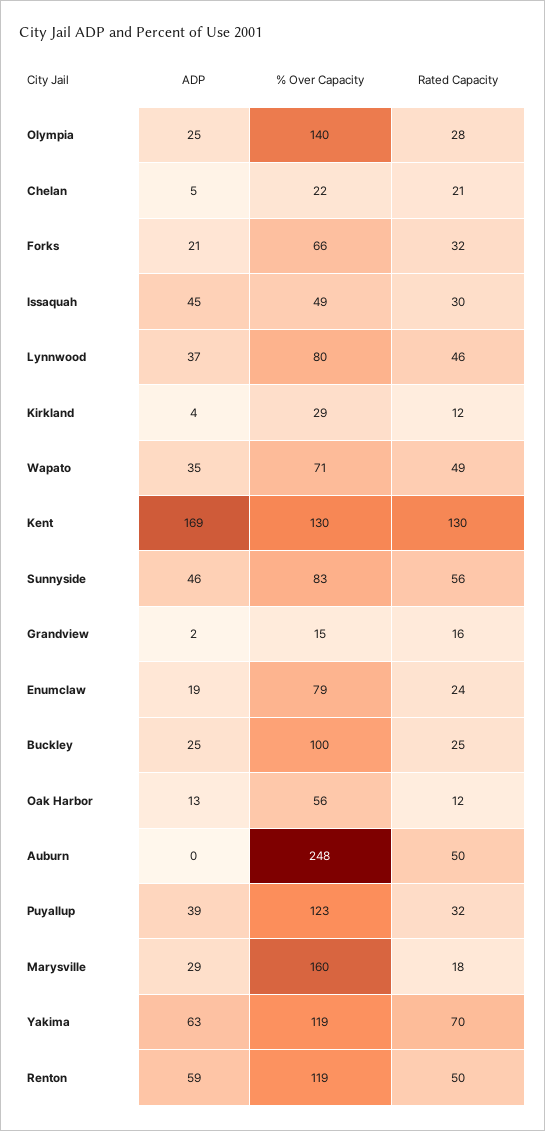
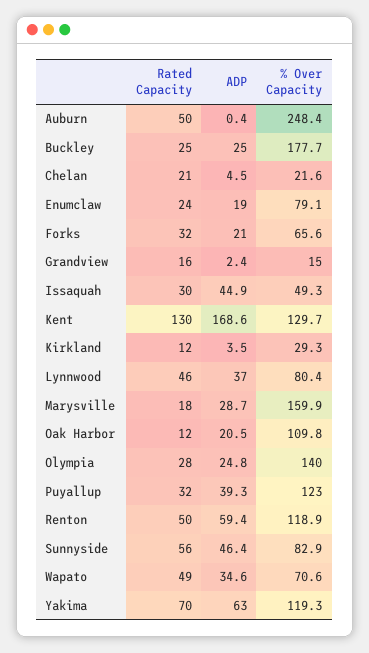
  {
    "ADP": {
      "Olympia": 24.8,
      "Chelan": 4.5,
      "Forks": 21,
      "Issaquah": 44.9,
      "Lynnwood": 37,
      "Kirkland": 3.5,
      "Wapato": 34.6,
      "Kent": 168.6,
      "Sunnyside": 46.4,
      "Grandview": 2.4,
      "Enumclaw": 19,
      "Buckley": 25,
-     "Oak Harbor": 13,
+     "Oak Harbor": 20.5,
      "Auburn": 0.4,
      "Puyallup": 39.3,
      "Marysville": 28.7,
      "Yakima": 63,
      "Renton": 59.4
    },
    "% Over Capacity": {
      "Olympia": 140,
      "Chelan": 21.6,
      "Forks": 65.6,
      "Issaquah": 49.3,
      "Lynnwood": 80.4,
      "Kirkland": 29.3,
      "Wapato": 70.6,
      "Kent": 129.7,
      "Sunnyside": 82.9,
      "Grandview": 15,
      "Enumclaw": 79.1,
-     "Buckley": 100,
+     "Buckley": 177.7,
-     "Oak Harbor": 56,
+     "Oak Harbor": 109.8,
      "Auburn": 248.4,
      "Puyallup": 123,
      "Marysville": 159.9,
      "Yakima": 119.3,
      "Renton": 118.9
    },
    "Rated Capacity": {
      "Olympia": 28,
      "Chelan": 21,
      "Forks": 32,
      "Issaquah": 30,
      "Lynnwood": 46,
      "Kirkland": 12,
      "Wapato": 49,
      "Kent": 130,
      "Sunnyside": 56,
      "Grandview": 16,
      "Enumclaw": 24,
      "Buckley": 25,
      "Oak Harbor": 12,
      "Auburn": 50,
      "Puyallup": 32,
      "Marysville": 18,
      "Yakima": 70,
      "Renton": 50
    }
  }

